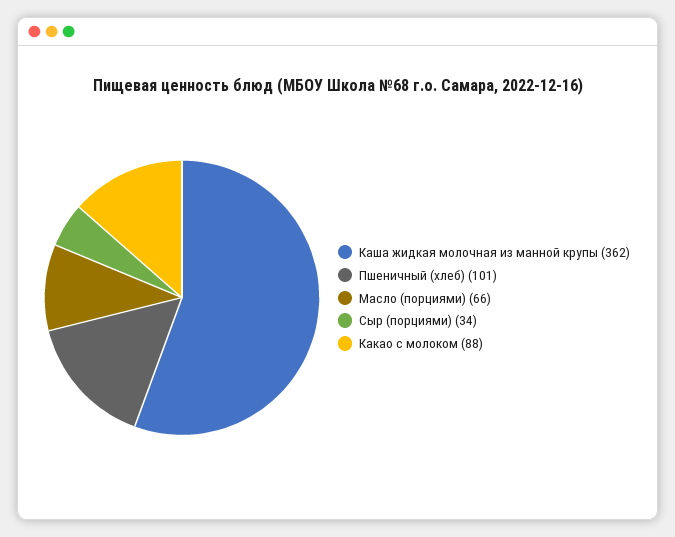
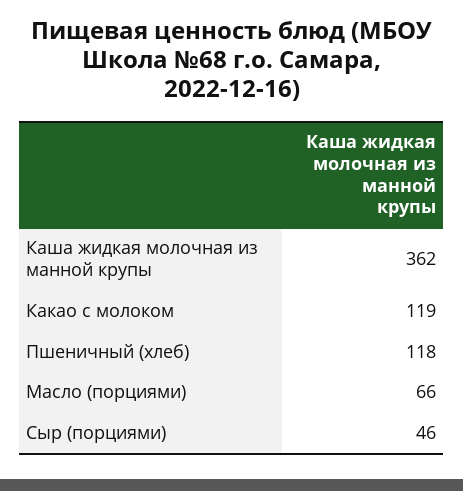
  {
    "Каша жидкая молочная из манной крупы": 362,
-   "Пшеничный (хлеб)": 101,
+   "Пшеничный (хлеб)": 118,
    "Масло (порциями)": 66,
-   "Сыр (порциями)": 34,
+   "Сыр (порциями)": 46,
-   "Какао с молоком": 88
+   "Какао с молоком": 119
  }

